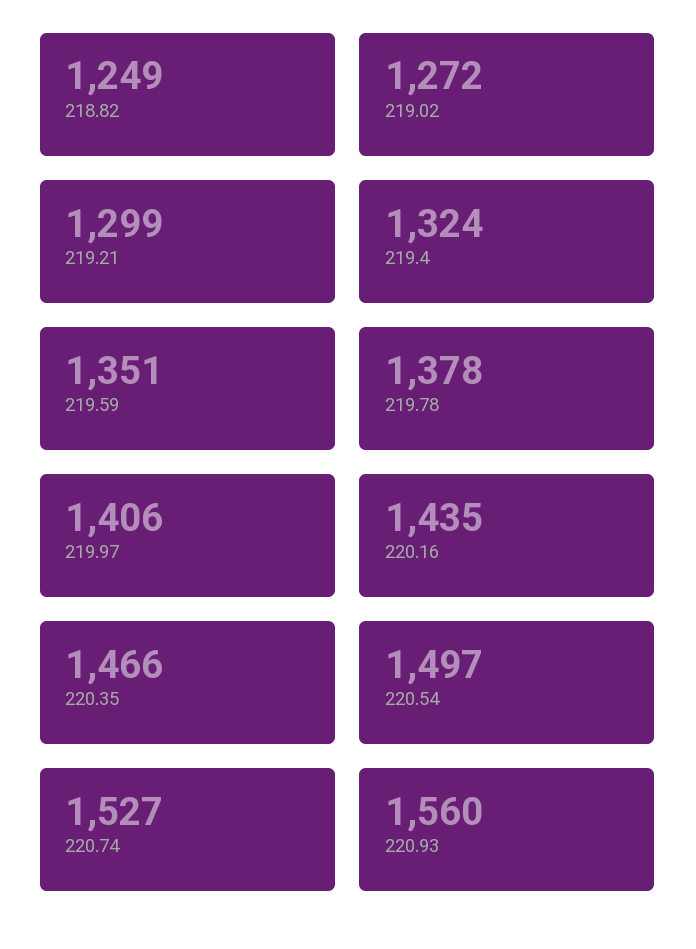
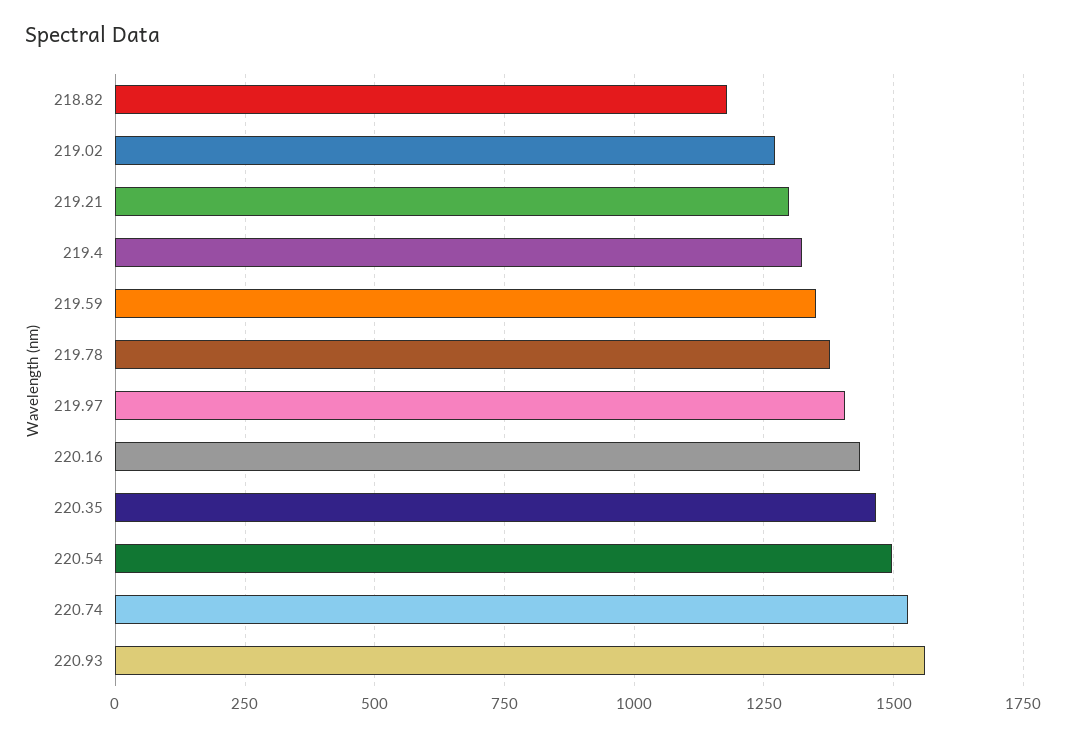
  {
-   "218.82": 1249,
+   "218.82": 1175,
    "219.02": 1272,
    "219.21": 1299,
    "219.4": 1324,
    "219.59": 1351,
    "219.78": 1378,
    "219.97": 1406,
    "220.16": 1435,
    "220.35": 1466,
    "220.54": 1497,
    "220.74": 1527,
    "220.93": 1560
  }

